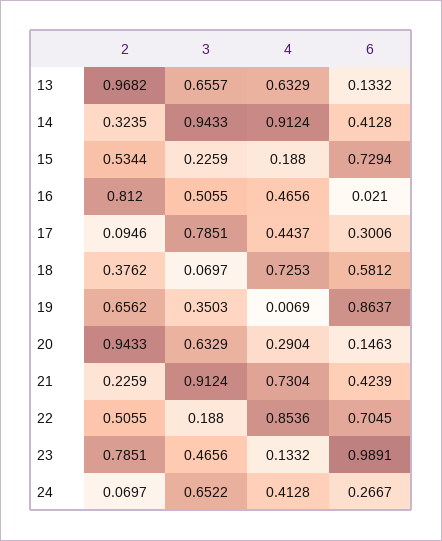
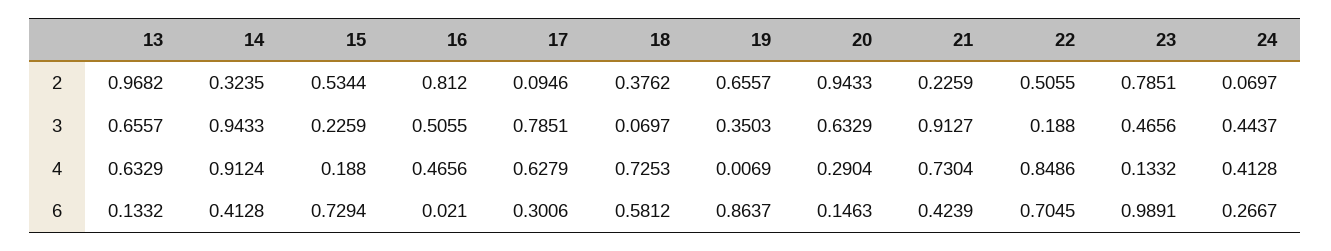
  {
    "2": {
      "13": 0.9682,
      "14": 0.3235,
      "15": 0.5344,
      "16": 0.812,
      "17": 0.0946,
      "18": 0.3762,
-     "19": 0.6562,
+     "19": 0.6557,
      "20": 0.9433,
      "21": 0.2259,
      "22": 0.5055,
      "23": 0.7851,
      "24": 0.0697
    },
    "3": {
      "13": 0.6557,
      "14": 0.9433,
      "15": 0.2259,
      "16": 0.5055,
      "17": 0.7851,
      "18": 0.0697,
      "19": 0.3503,
      "20": 0.6329,
-     "21": 0.9124,
+     "21": 0.9127,
      "22": 0.188,
      "23": 0.4656,
-     "24": 0.6522
+     "24": 0.4437
    },
    "4": {
      "13": 0.6329,
      "14": 0.9124,
      "15": 0.188,
      "16": 0.4656,
-     "17": 0.4437,
+     "17": 0.6279,
      "18": 0.7253,
      "19": 0.0069,
      "20": 0.2904,
      "21": 0.7304,
-     "22": 0.8536,
+     "22": 0.8486,
      "23": 0.1332,
      "24": 0.4128
    },
    "6": {
      "13": 0.1332,
      "14": 0.4128,
      "15": 0.7294,
      "16": 0.021,
      "17": 0.3006,
      "18": 0.5812,
      "19": 0.8637,
      "20": 0.1463,
      "21": 0.4239,
      "22": 0.7045,
      "23": 0.9891,
      "24": 0.2667
    }
  }

